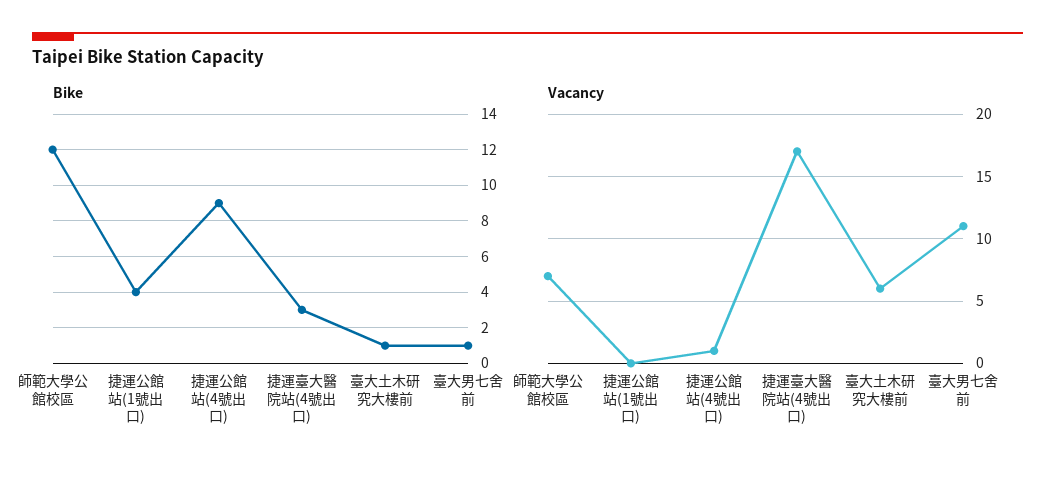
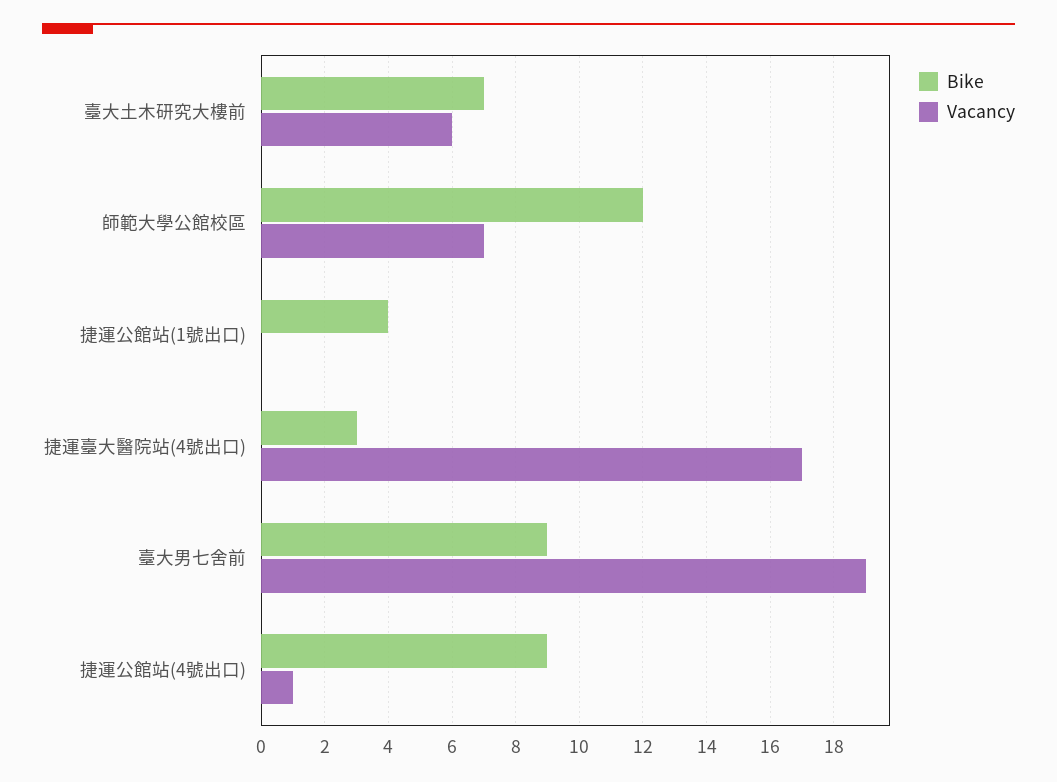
  {
    "Bike": {
      "師範大學公館校區": 12,
      "捷運公館站(1號出口)": 4,
      "捷運公館站(4號出口)": 9,
      "捷運臺大醫院站(4號出口)": 3,
-     "臺大土木研究大樓前": 1,
+     "臺大土木研究大樓前": 7,
-     "臺大男七舍前": 1
+     "臺大男七舍前": 9
    },
    "Vacancy": {
      "師範大學公館校區": 7,
      "捷運公館站(1號出口)": 0,
      "捷運公館站(4號出口)": 1,
      "捷運臺大醫院站(4號出口)": 17,
      "臺大土木研究大樓前": 6,
-     "臺大男七舍前": 11
+     "臺大男七舍前": 19
    }
  }

